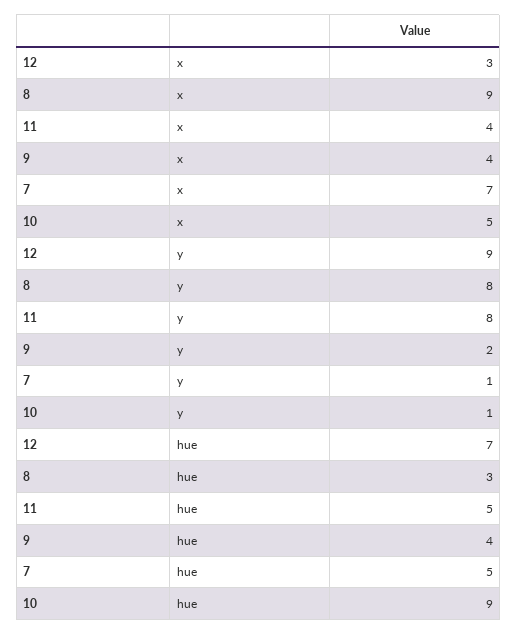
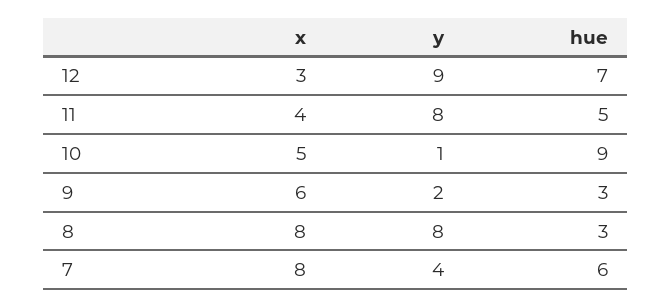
  {
    "12": {
      "x": 3,
      "y": 9,
      "hue": 7
    },
    "8": {
-     "x": 9,
+     "x": 8,
      "y": 8,
      "hue": 3
    },
    "11": {
      "x": 4,
      "y": 8,
      "hue": 5
    },
    "9": {
-     "x": 4,
+     "x": 6,
      "y": 2,
-     "hue": 4
+     "hue": 3
    },
    "7": {
-     "x": 7,
+     "x": 8,
-     "y": 1,
+     "y": 4,
-     "hue": 5
+     "hue": 6
    },
    "10": {
      "x": 5,
      "y": 1,
      "hue": 9
    }
  }

